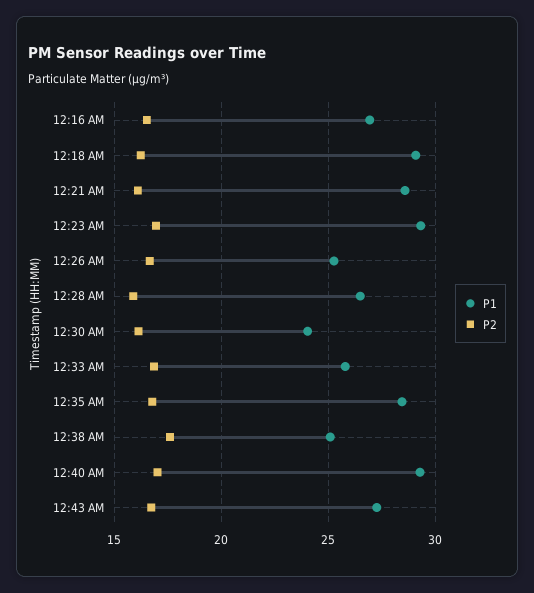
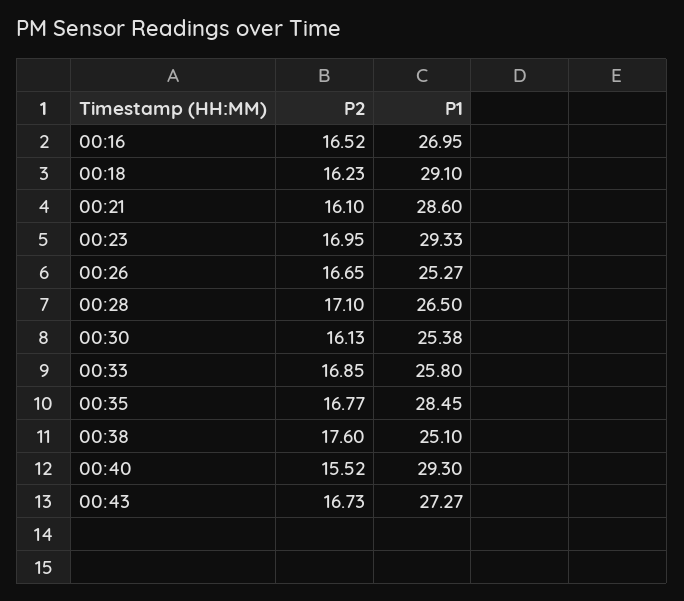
  {
    "P1": {
      "12:16 AM": 26.95,
      "12:18 AM": 29.1,
      "12:21 AM": 28.6,
      "12:23 AM": 29.33,
      "12:26 AM": 25.27,
      "12:28 AM": 26.5,
-     "12:30 AM": 24,
+     "12:30 AM": 25.38,
      "12:33 AM": 25.8,
      "12:35 AM": 28.45,
      "12:38 AM": 25.1,
      "12:40 AM": 29.3,
      "12:43 AM": 27.27
    },
    "P2": {
      "12:16 AM": 16.52,
      "12:18 AM": 16.23,
      "12:21 AM": 16.1,
      "12:23 AM": 16.95,
      "12:26 AM": 16.65,
-     "12:28 AM": 16,
+     "12:28 AM": 17.1,
      "12:30 AM": 16.13,
      "12:33 AM": 16.85,
      "12:35 AM": 16.77,
      "12:38 AM": 17.6,
-     "12:40 AM": 17,
+     "12:40 AM": 15.52,
      "12:43 AM": 16.73
    }
  }

